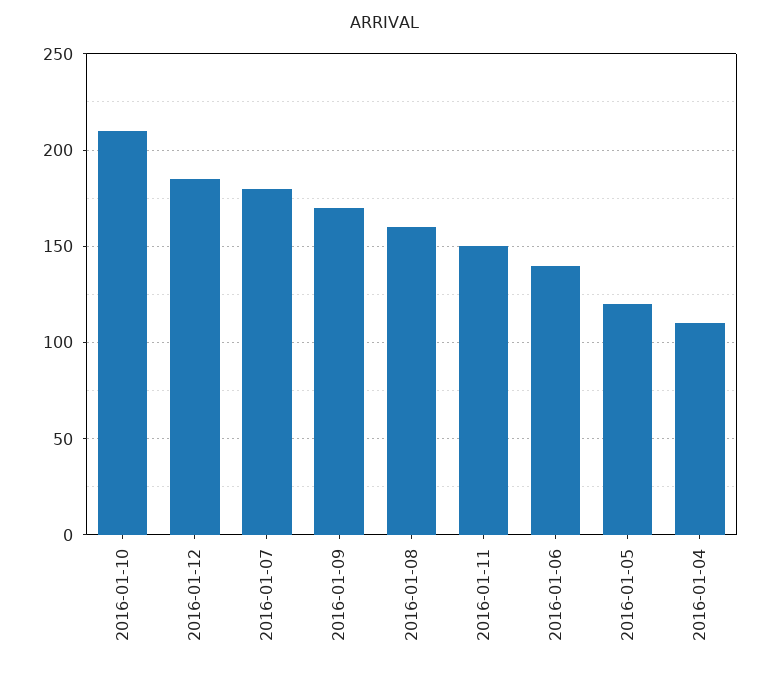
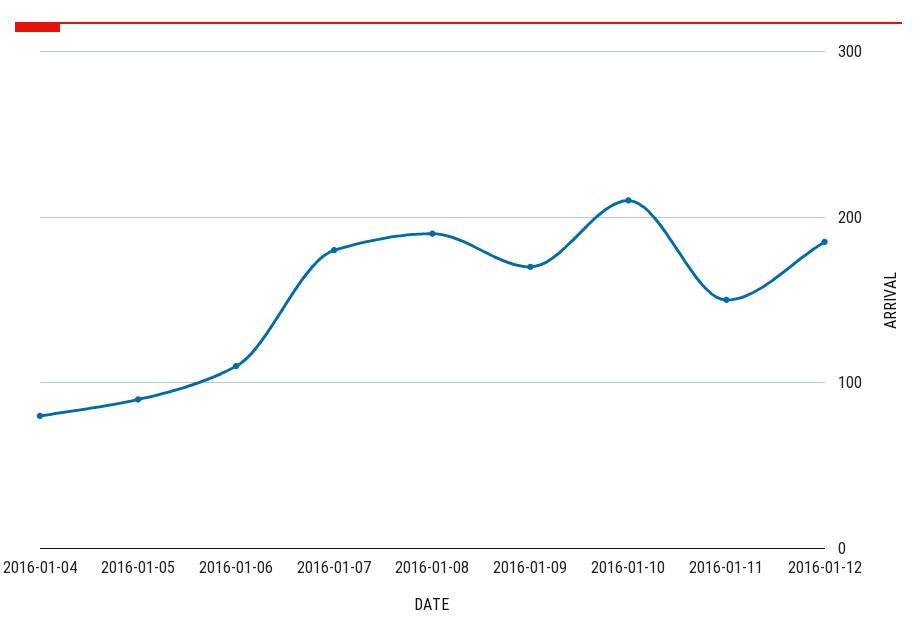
  {
    "2016-01-10": 210,
    "2016-01-12": 185,
    "2016-01-07": 180,
    "2016-01-09": 170,
-   "2016-01-08": 160,
+   "2016-01-08": 190,
    "2016-01-11": 150,
-   "2016-01-06": 140,
+   "2016-01-06": 110,
-   "2016-01-05": 120,
+   "2016-01-05": 90,
-   "2016-01-04": 110
+   "2016-01-04": 80
  }

